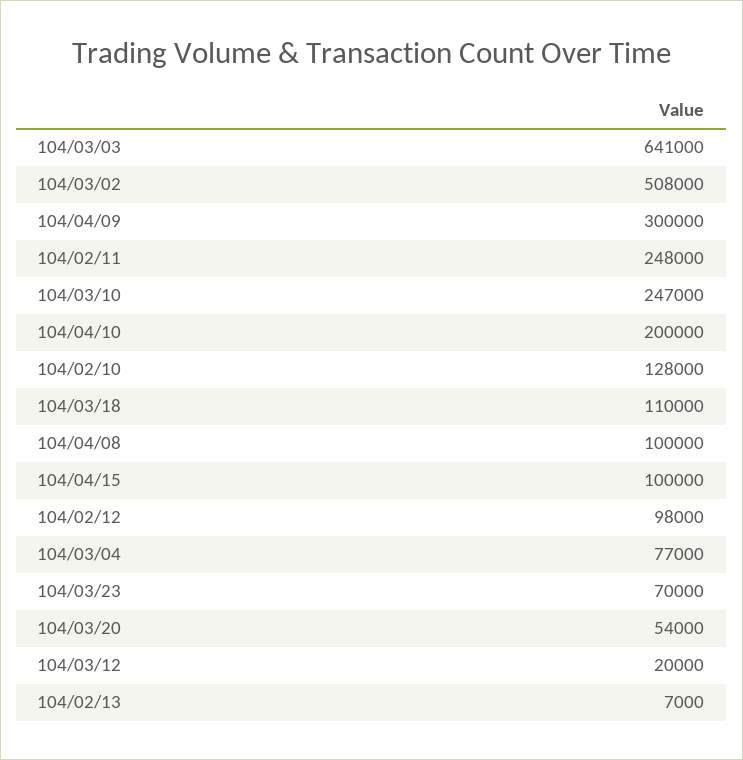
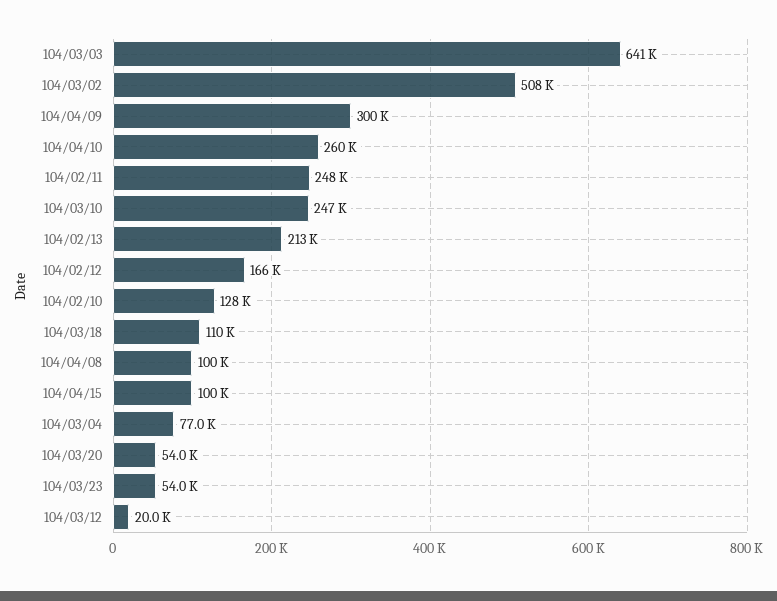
  {
    "104/03/03": 641000,
    "104/03/02": 508000,
    "104/04/09": 300000,
    "104/02/11": 248000,
    "104/03/10": 247000,
-   "104/04/10": 200000,
+   "104/04/10": 260000,
    "104/02/10": 128000,
    "104/03/18": 110000,
    "104/04/08": 100000,
    "104/04/15": 100000,
-   "104/02/12": 98000,
+   "104/02/12": 166000,
    "104/03/04": 77000,
-   "104/03/23": 70000,
+   "104/03/23": 54000,
    "104/03/20": 54000,
    "104/03/12": 20000,
-   "104/02/13": 7000
+   "104/02/13": 213000
  }

